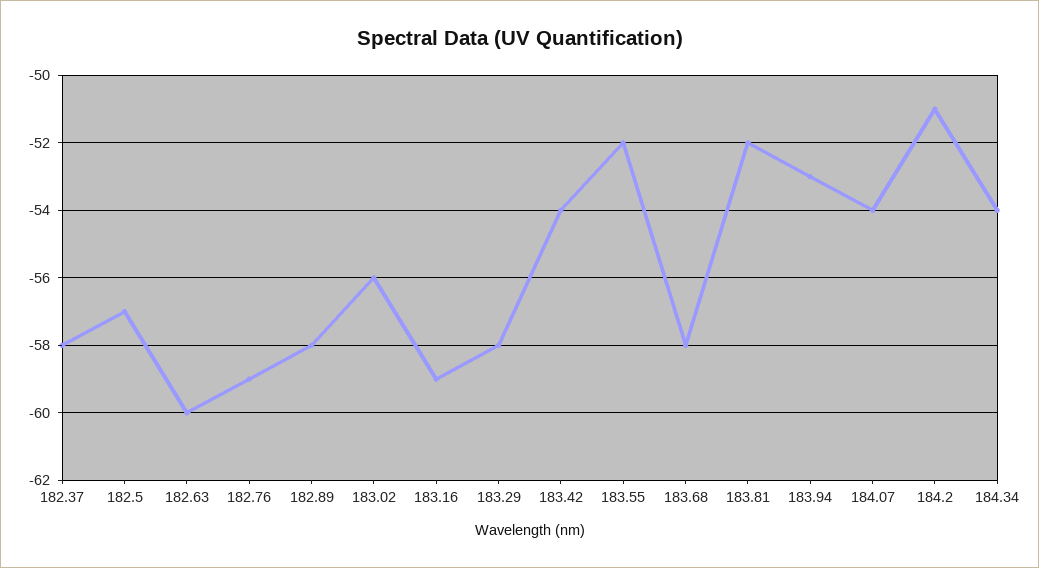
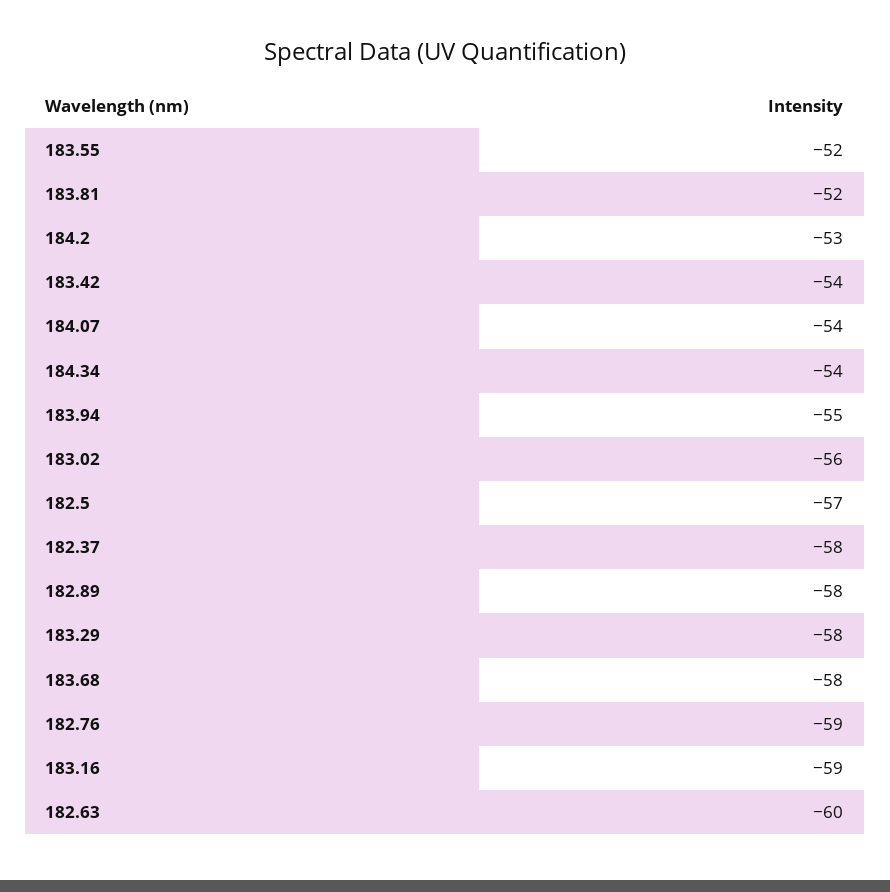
  {
    "182.37": -58,
    "182.5": -57,
    "182.63": -60,
    "182.76": -59,
    "182.89": -58,
    "183.02": -56,
    "183.16": -59,
    "183.29": -58,
    "183.42": -54,
    "183.55": -52,
    "183.68": -58,
    "183.81": -52,
-   "183.94": -53,
+   "183.94": -55,
    "184.07": -54,
-   "184.2": -51,
+   "184.2": -53,
    "184.34": -54
  }

